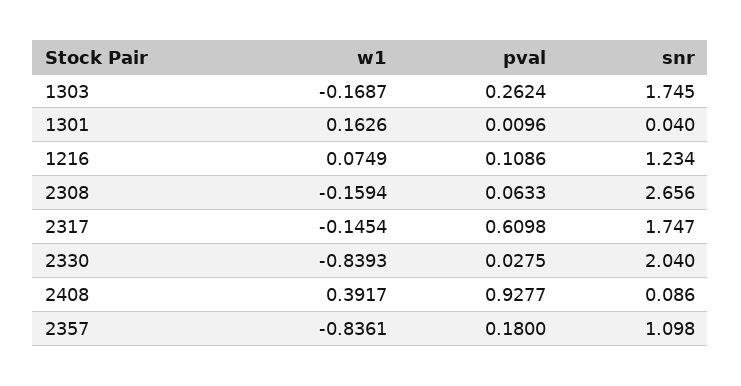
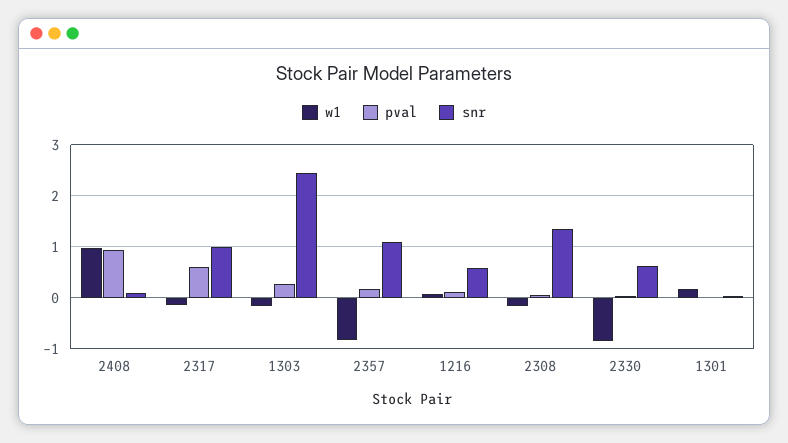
  {
    "w1": {
      "1303": -0.1687,
      "1301": 0.1626,
      "1216": 0.0749,
      "2308": -0.1594,
      "2317": -0.1454,
      "2330": -0.8393,
-     "2408": 0.3917,
+     "2408": 1,
      "2357": -0.8361
    },
    "pval": {
      "1303": 0.2624,
      "1301": 0.0096,
      "1216": 0.1086,
      "2308": 0.0633,
      "2317": 0.6098,
      "2330": 0.0275,
      "2408": 0.9277,
      "2357": 0.18
    },
    "snr": {
-     "1303": 1.745,
+     "1303": 2.4,
      "1301": 0.04,
-     "1216": 1.234,
+     "1216": 0.6,
-     "2308": 2.656,
+     "2308": 1.4,
-     "2317": 1.747,
+     "2317": 1,
-     "2330": 2.04,
+     "2330": 0.6,
      "2408": 0.086,
      "2357": 1.098
    }
  }

